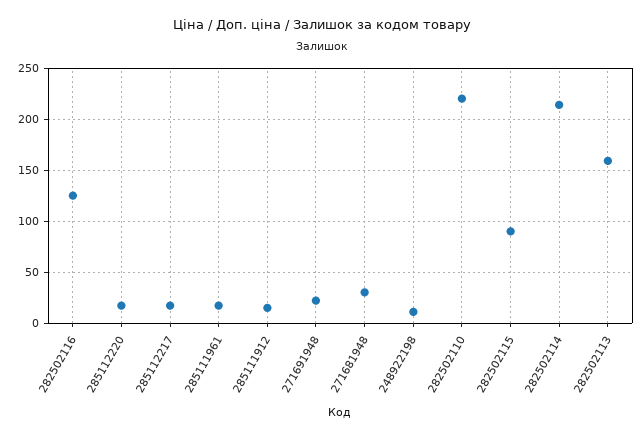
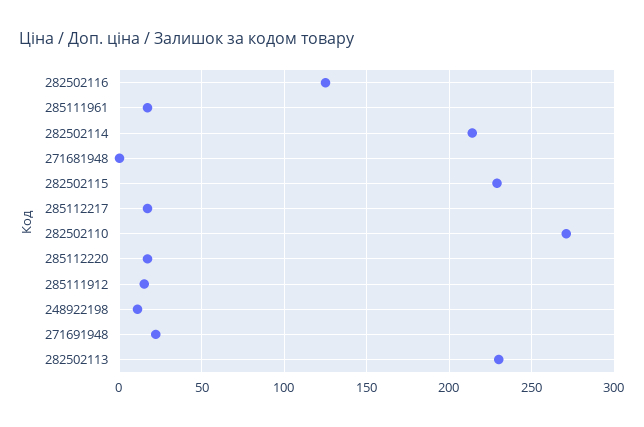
  {
    "282502116": 125,
    "285112220": 15,
    "285112217": 15,
    "285111961": 15,
    "285111912": 15,
    "271691948": 20,
-   "271681948": 30,
+   "271681948": 0,
    "248922198": 10,
-   "282502110": 220,
+   "282502110": 270,
-   "282502115": 90,
+   "282502115": 230,
    "282502114": 215,
-   "282502113": 160
+   "282502113": 230
  }

